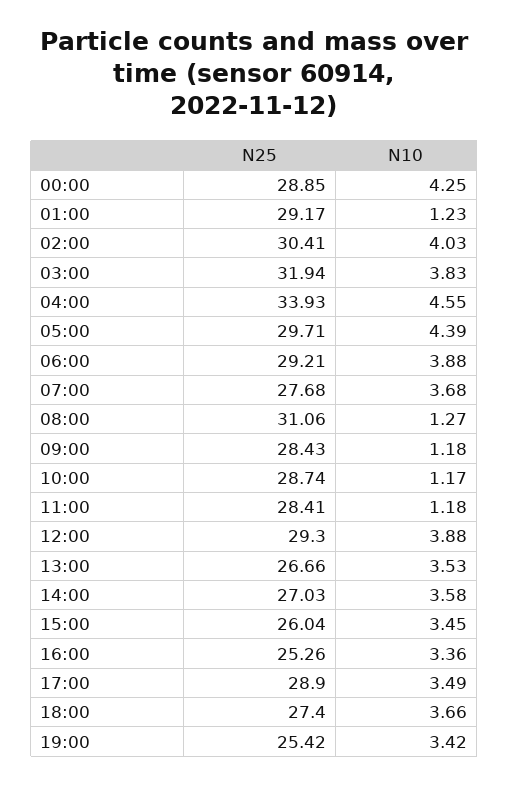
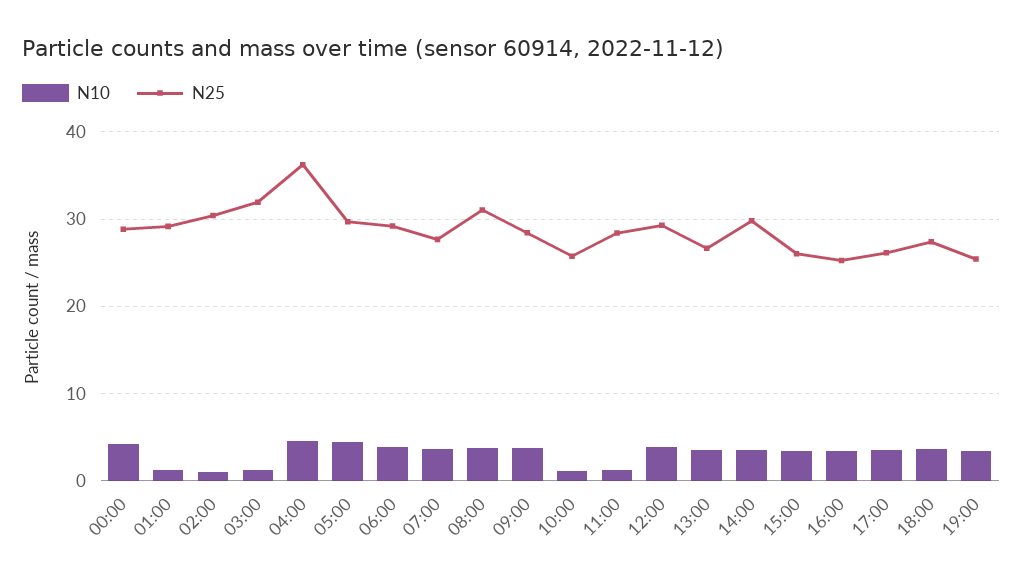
  {
    "N25": {
      "00:00": 28.85,
      "01:00": 29.17,
      "02:00": 30.41,
      "03:00": 31.94,
-     "04:00": 33.93,
+     "04:00": 36,
      "05:00": 29.71,
      "06:00": 29.21,
      "07:00": 27.68,
      "08:00": 31.06,
      "09:00": 28.43,
-     "10:00": 28.74,
+     "10:00": 26,
      "11:00": 28.41,
      "12:00": 29.3,
      "13:00": 26.66,
-     "14:00": 27.03,
+     "14:00": 30,
      "15:00": 26.04,
      "16:00": 25.26,
-     "17:00": 28.9,
+     "17:00": 26,
      "18:00": 27.4,
      "19:00": 25.42
    },
    "N10": {
      "00:00": 4.25,
      "01:00": 1.23,
-     "02:00": 4.03,
+     "02:00": 1,
-     "03:00": 3.83,
+     "03:00": 1,
      "04:00": 4.55,
      "05:00": 4.39,
      "06:00": 3.88,
      "07:00": 3.68,
-     "08:00": 1.27,
+     "08:00": 4,
-     "09:00": 1.18,
+     "09:00": 4,
      "10:00": 1.17,
      "11:00": 1.18,
      "12:00": 3.88,
      "13:00": 3.53,
      "14:00": 3.58,
      "15:00": 3.45,
      "16:00": 3.36,
      "17:00": 3.49,
      "18:00": 3.66,
      "19:00": 3.42
    }
  }

